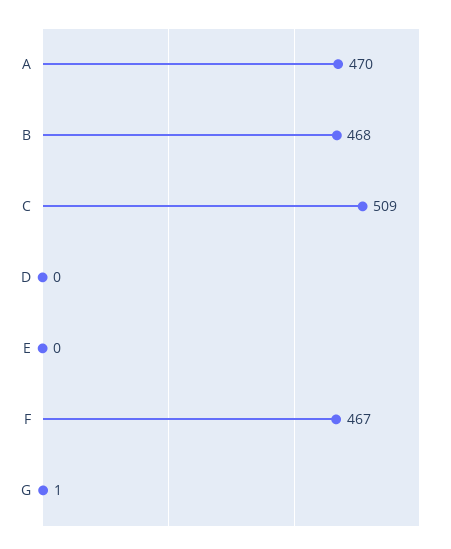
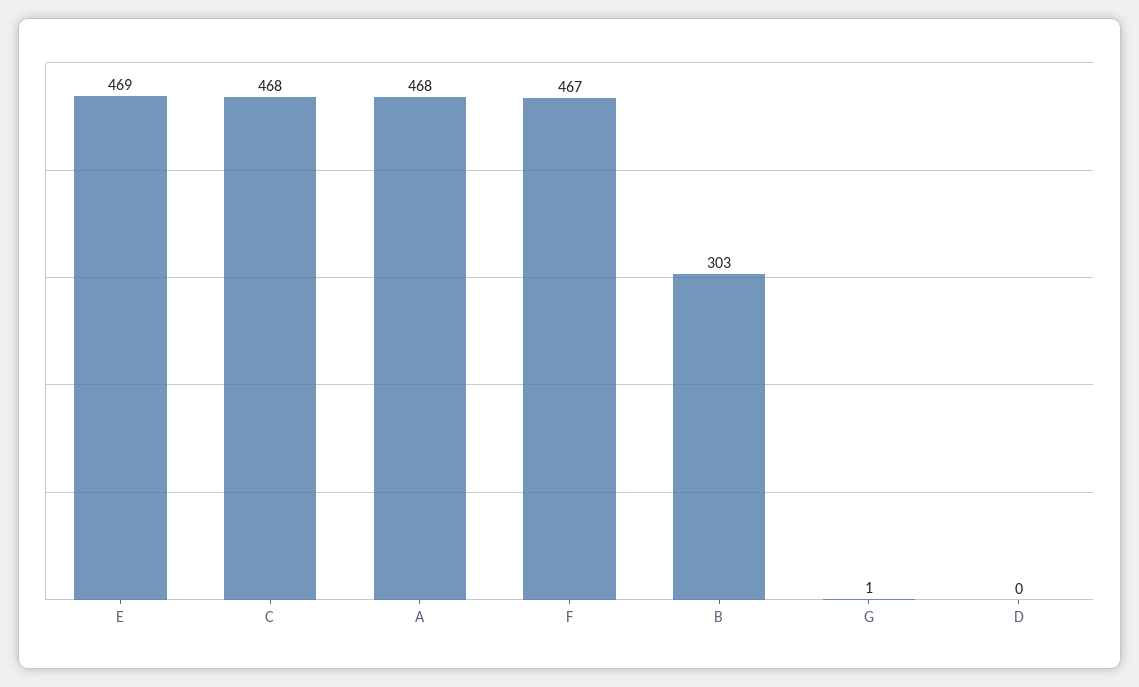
  {
-   "A": 470,
+   "A": 468,
-   "B": 468,
+   "B": 303,
-   "C": 509,
+   "C": 468,
    "D": 0,
-   "E": 0,
+   "E": 469,
    "F": 467,
    "G": 1
  }

